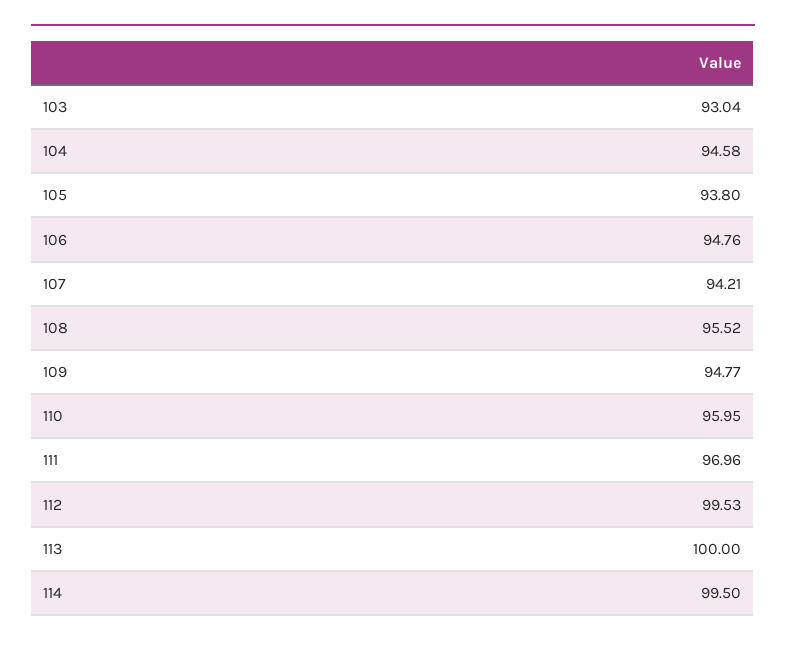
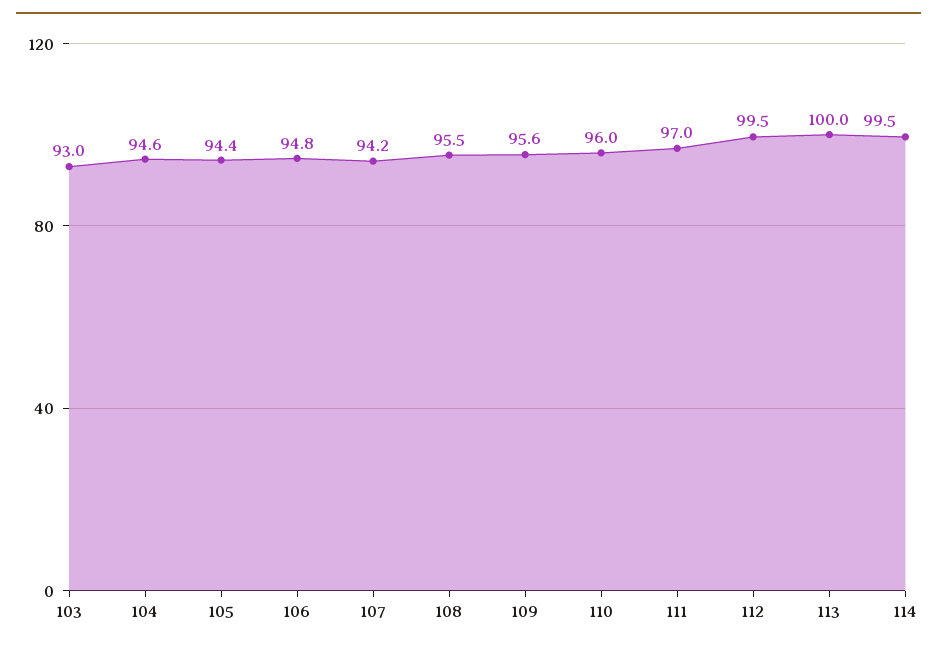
  {
    "103": 93.04,
    "104": 94.58,
-   "105": 93.8,
+   "105": 94.4,
    "106": 94.76,
    "107": 94.21,
    "108": 95.52,
-   "109": 94.77,
+   "109": 95.6,
    "110": 95.95,
    "111": 96.96,
    "112": 99.53,
    "113": 100,
    "114": 99.5
  }

